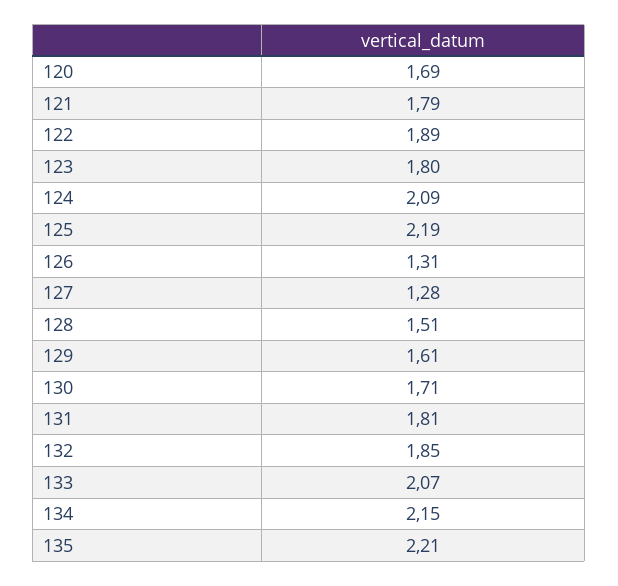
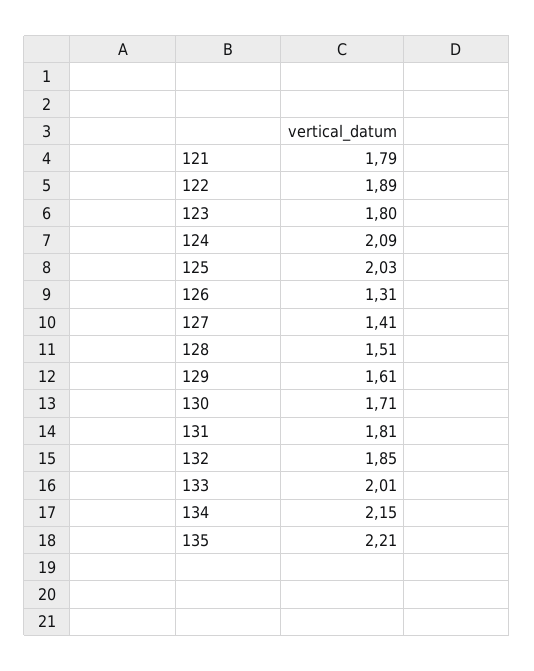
  {
-   "120": 1.69,
    "121": 1.79,
    "122": 1.89,
    "123": 1.8,
    "124": 2.09,
-   "125": 2.19,
+   "125": 2.03,
    "126": 1.31,
-   "127": 1.28,
+   "127": 1.41,
    "128": 1.51,
    "129": 1.61,
    "130": 1.71,
    "131": 1.81,
    "132": 1.85,
-   "133": 2.07,
+   "133": 2.01,
    "134": 2.15,
    "135": 2.21
  }

